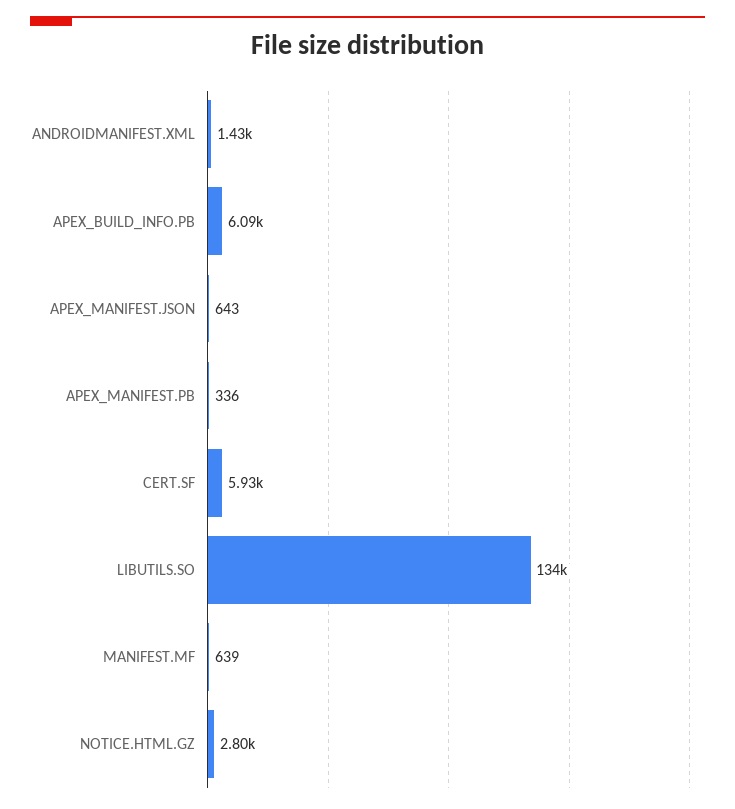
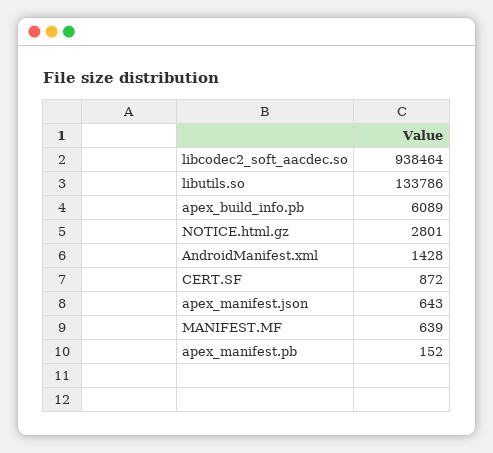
  {
    "ANDROIDMANIFEST.XML": 1428,
    "APEX_BUILD_INFO.PB": 6089,
    "APEX_MANIFEST.JSON": 643,
-   "APEX_MANIFEST.PB": 336,
+   "APEX_MANIFEST.PB": 152,
-   "CERT.SF": 5930,
+   "CERT.SF": 872,
    "LIBUTILS.SO": 133786,
    "MANIFEST.MF": 639,
-   "NOTICE.HTML.GZ": 2801
+   "NOTICE.HTML.GZ": 2801,
+   "libcodec2_soft_aacdec.so": 938464
  }

